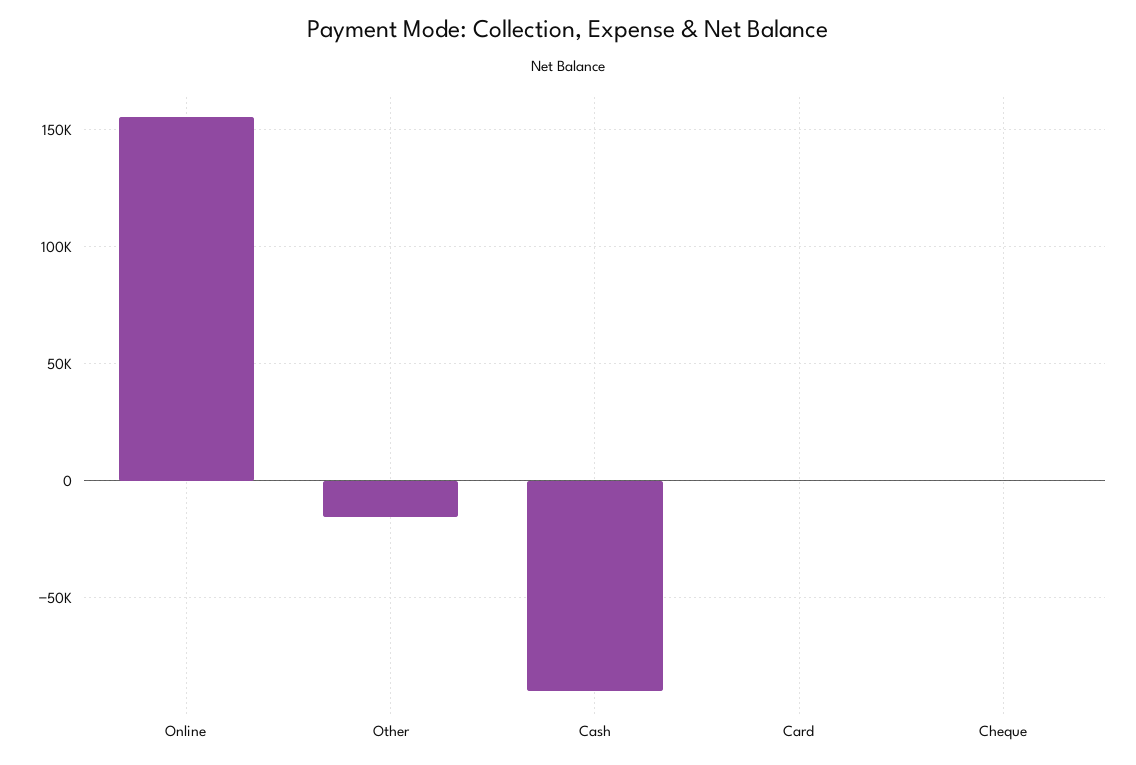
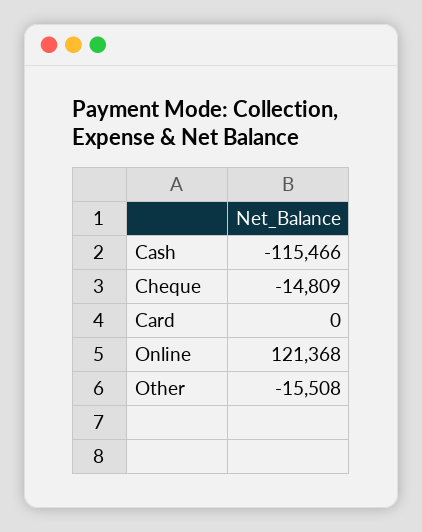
  {
-   "Online": 155000,
+   "Online": 121368,
    "Other": -15508,
-   "Cash": -90000,
+   "Cash": -115466,
    "Card": 0,
-   "Cheque": 0
+   "Cheque": -14809
  }

